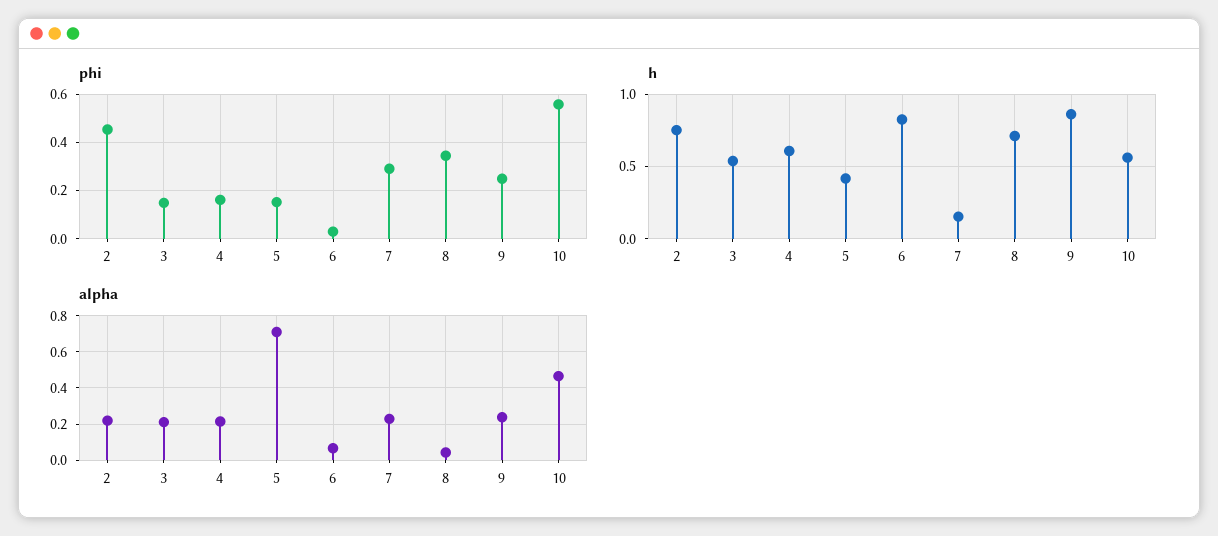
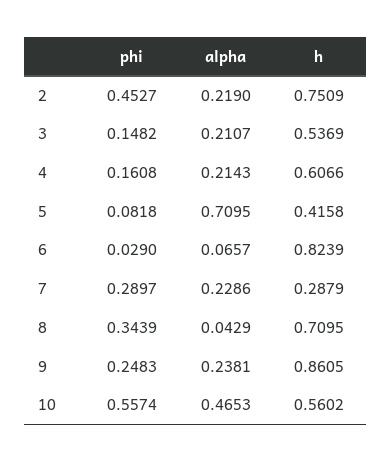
  {
    "phi": {
      "2": 0.4527,
      "3": 0.1482,
      "4": 0.1608,
-     "5": 0.15,
+     "5": 0.0818,
      "6": 0.029,
      "7": 0.2897,
      "8": 0.3439,
      "9": 0.2483,
      "10": 0.5574
    },
    "h": {
      "2": 0.7509,
      "3": 0.5369,
      "4": 0.6066,
      "5": 0.4158,
      "6": 0.8239,
-     "7": 0.15,
+     "7": 0.2879,
      "8": 0.7095,
      "9": 0.8605,
      "10": 0.5602
    },
    "alpha": {
      "2": 0.219,
      "3": 0.2107,
      "4": 0.2143,
      "5": 0.7095,
      "6": 0.0657,
      "7": 0.2286,
      "8": 0.0429,
      "9": 0.2381,
      "10": 0.4653
    }
  }

